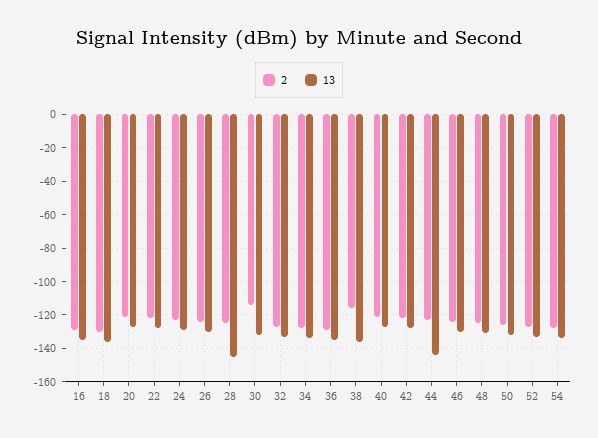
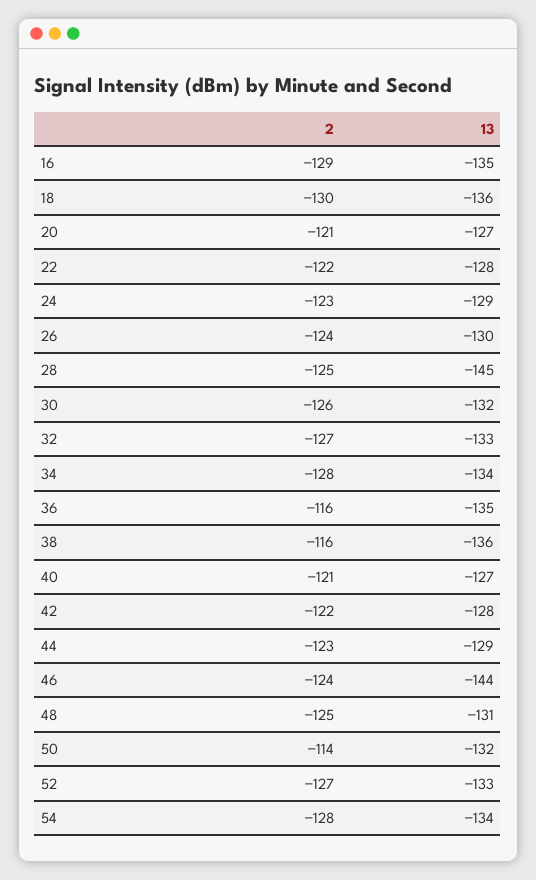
  {
    "2": {
      "16": -129,
      "18": -130,
      "20": -121,
      "22": -122,
      "24": -123,
      "26": -124,
      "28": -125,
-     "30": -115,
+     "30": -126,
      "32": -127,
      "34": -128,
-     "36": -130,
+     "36": -116,
      "38": -116,
      "40": -121,
      "42": -122,
      "44": -123,
      "46": -124,
      "48": -125,
-     "50": -125,
+     "50": -114,
      "52": -127,
      "54": -128
    },
    "13": {
      "16": -135,
      "18": -136,
      "20": -127,
      "22": -128,
      "24": -129,
      "26": -130,
      "28": -145,
      "30": -132,
      "32": -133,
      "34": -134,
      "36": -135,
      "38": -136,
      "40": -127,
      "42": -128,
-     "44": -145,
+     "44": -129,
-     "46": -130,
+     "46": -144,
      "48": -131,
      "50": -132,
      "52": -133,
      "54": -134
    }
  }

